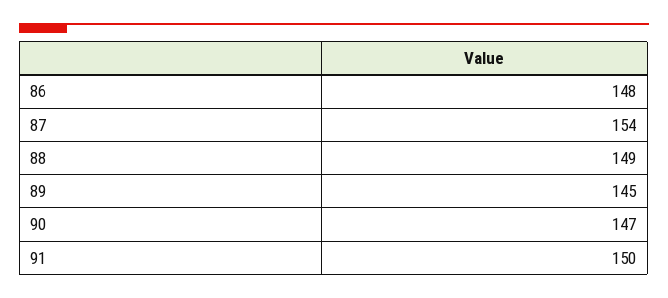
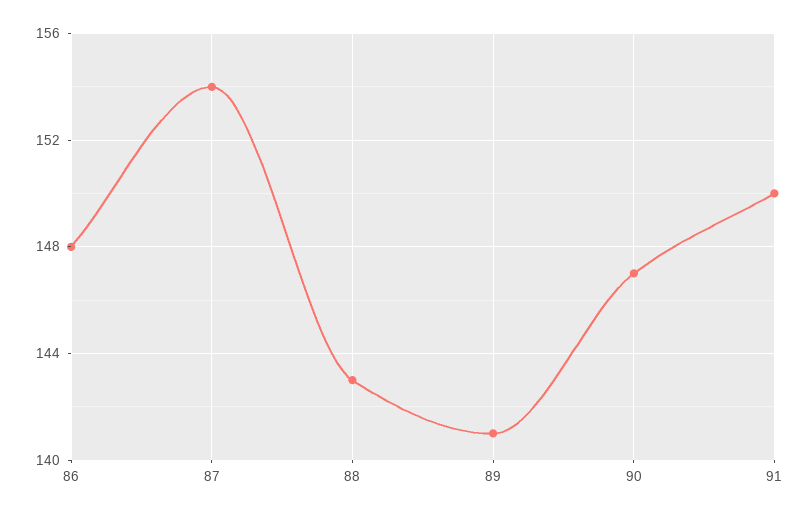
  {
    "86": 148,
    "87": 154,
-   "88": 149,
+   "88": 143,
-   "89": 145,
+   "89": 141,
    "90": 147,
    "91": 150
  }

